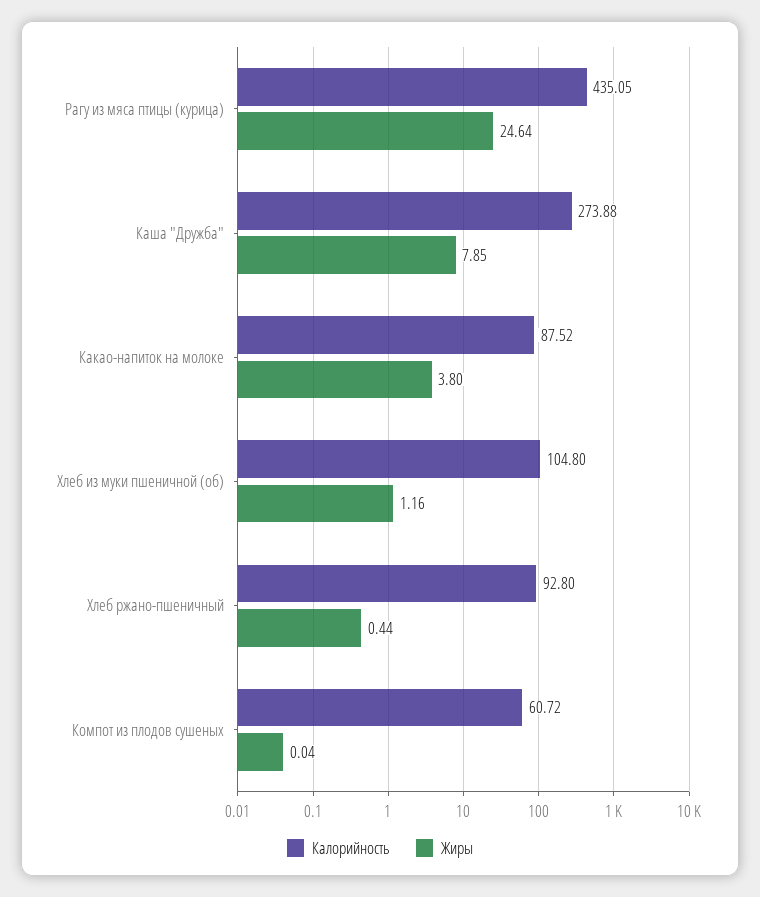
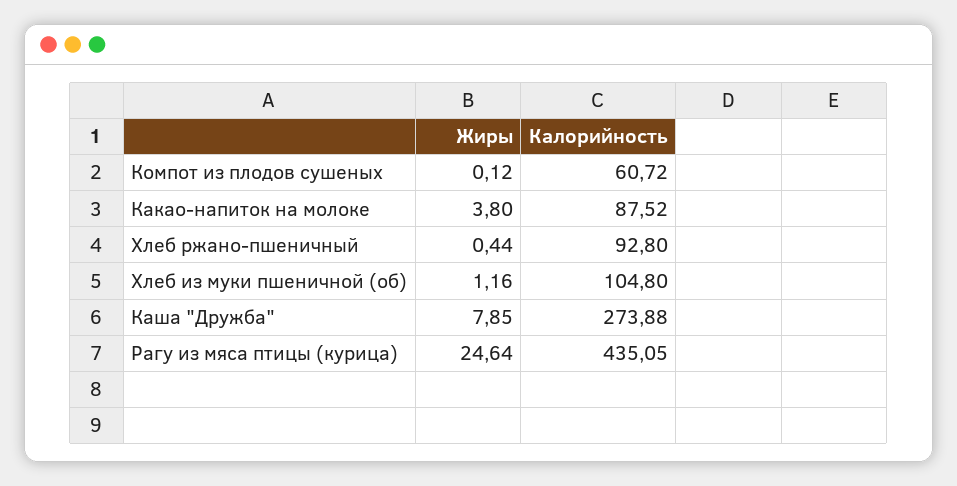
  {
    "Калорийность": {
      "Рагу из мяса птицы (курица)": 435.05,
      "Каша \"Дружба\"": 273.88,
      "Какао-напиток на молоке": 87.52,
      "Хлеб из муки пшеничной (об)": 104.8,
      "Хлеб ржано-пшеничный": 92.8,
      "Компот из плодов сушеных": 60.72
    },
    "Жиры": {
      "Рагу из мяса птицы (курица)": 24.64,
      "Каша \"Дружба\"": 7.85,
      "Какао-напиток на молоке": 3.8,
      "Хлеб из муки пшеничной (об)": 1.16,
      "Хлеб ржано-пшеничный": 0.44,
-     "Компот из плодов сушеных": 0.04
+     "Компот из плодов сушеных": 0.12
    }
  }

